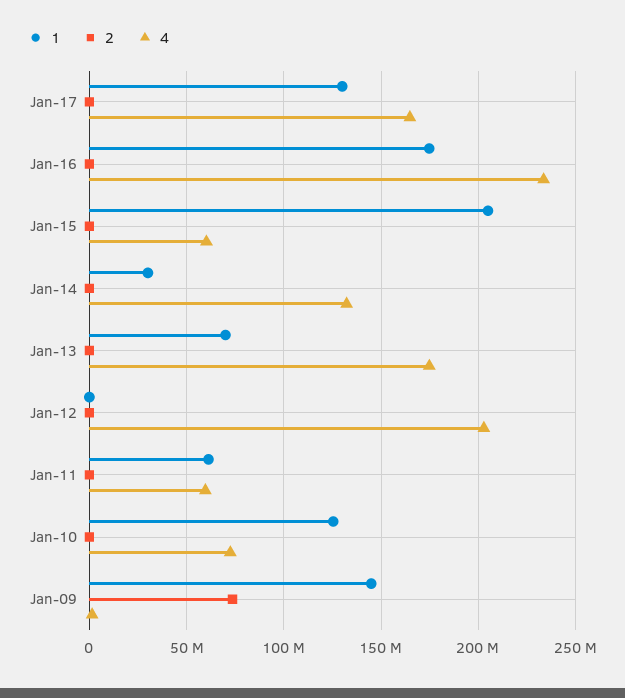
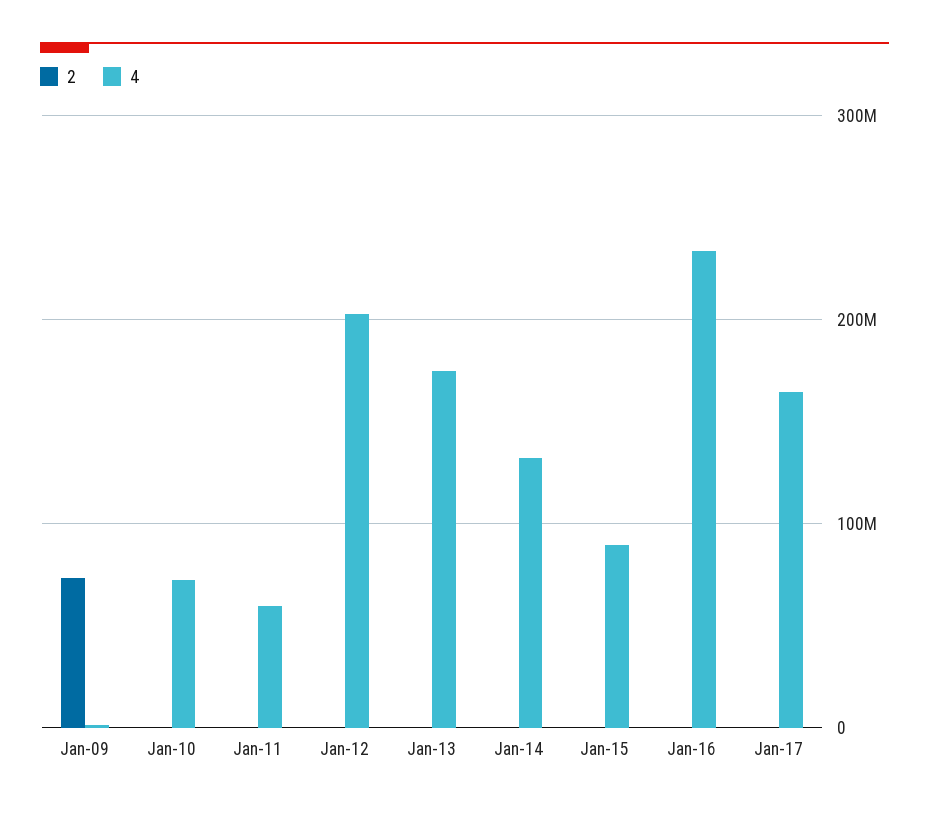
  {
-   "1": {
-     "Jan-17": 130000000,
-     "Jan-16": 175000000,
-     "Jan-15": 205000000,
-     "Jan-14": 30000000,
-     "Jan-13": 70000000,
-     "Jan-12": 0,
-     "Jan-11": 60000000,
-     "Jan-10": 125000000,
-     "Jan-09": 145000000
-   },
    "2": {
      "Jan-17": 0,
      "Jan-16": 0,
      "Jan-15": 0,
      "Jan-14": 0,
      "Jan-13": 0,
      "Jan-12": 0,
      "Jan-11": 0,
      "Jan-10": 0,
      "Jan-09": 75000000
    },
    "4": {
      "Jan-17": 165000000,
      "Jan-16": 235000000,
-     "Jan-15": 60000000,
+     "Jan-15": 90000000,
      "Jan-14": 130000000,
      "Jan-13": 175000000,
      "Jan-12": 205000000,
      "Jan-11": 60000000,
      "Jan-10": 70000000,
      "Jan-09": 0
    }
  }

